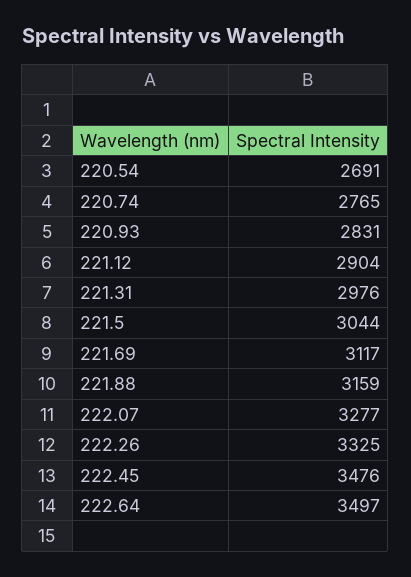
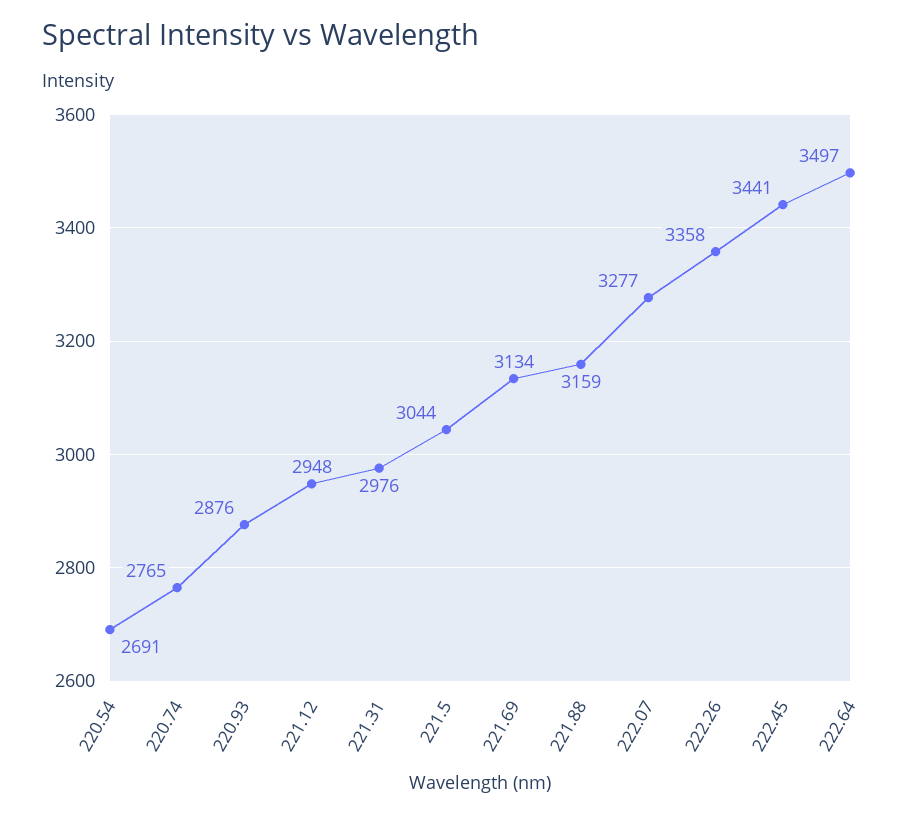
  {
    "220.54": 2691,
    "220.74": 2765,
-   "220.93": 2831,
+   "220.93": 2876,
-   "221.12": 2904,
+   "221.12": 2948,
    "221.31": 2976,
    "221.5": 3044,
-   "221.69": 3117,
+   "221.69": 3134,
    "221.88": 3159,
    "222.07": 3277,
-   "222.26": 3325,
+   "222.26": 3358,
-   "222.45": 3476,
+   "222.45": 3441,
    "222.64": 3497
  }

